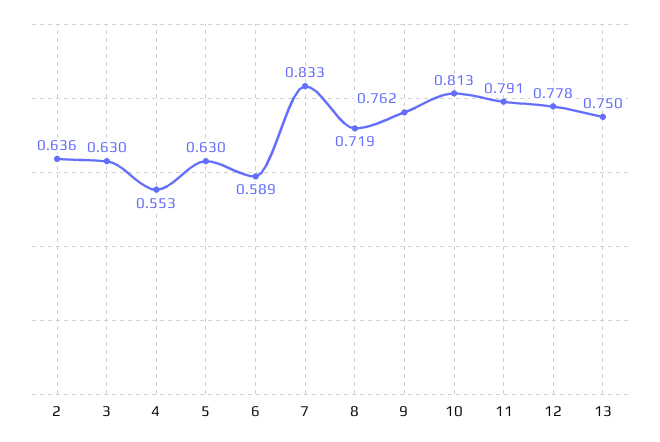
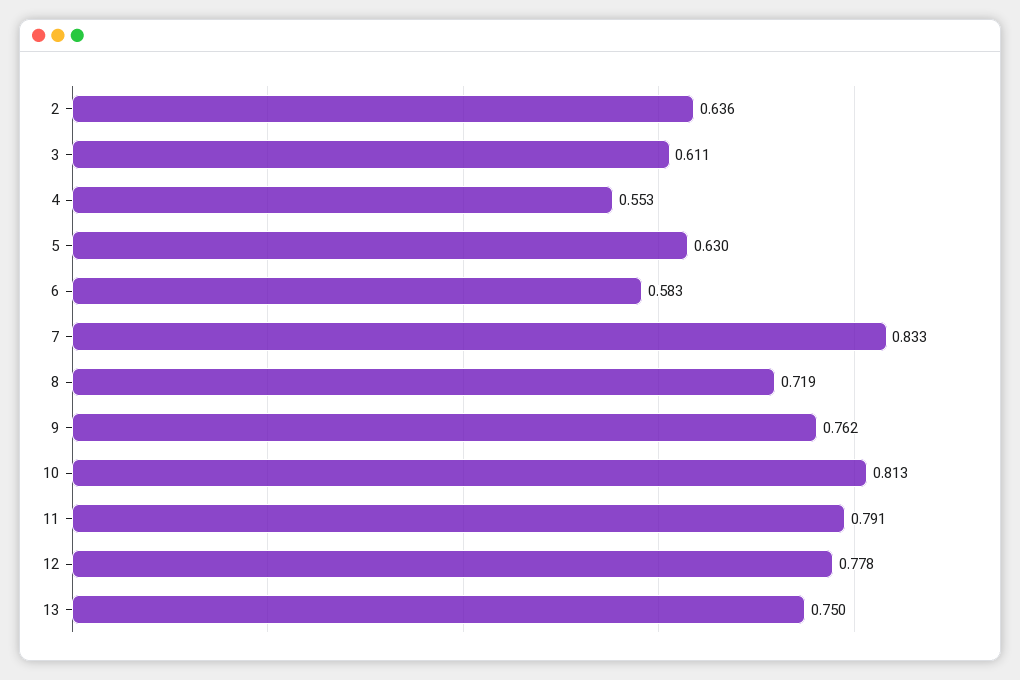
  {
    "2": 0.636,
-   "3": 0.63,
+   "3": 0.611,
    "4": 0.553,
    "5": 0.63,
-   "6": 0.589,
+   "6": 0.583,
    "7": 0.833,
    "8": 0.719,
    "9": 0.762,
    "10": 0.813,
    "11": 0.791,
    "12": 0.778,
    "13": 0.75
  }

